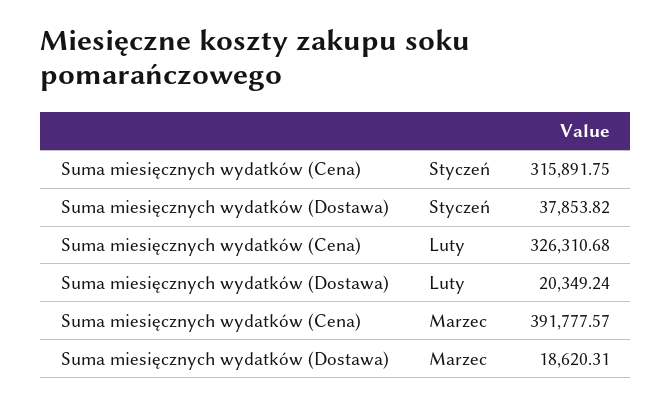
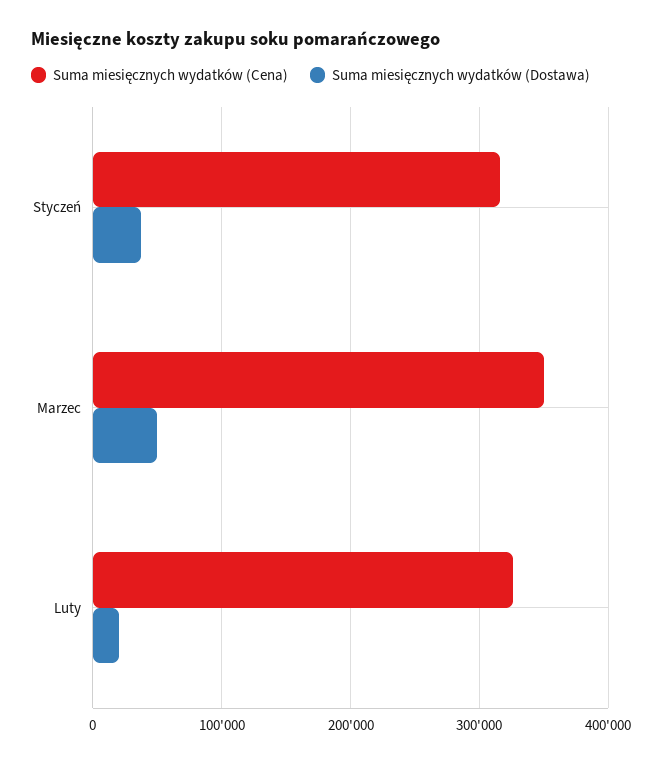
  {
    "Suma miesięcznych wydatków (Cena)": {
      "Styczeń": 315891.75,
      "Luty": 326310.68,
-     "Marzec": 391777.57
+     "Marzec": 350000
    },
    "Suma miesięcznych wydatków (Dostawa)": {
      "Styczeń": 37853.82,
      "Luty": 20349.24,
-     "Marzec": 18620.31
+     "Marzec": 50000
    }
  }

